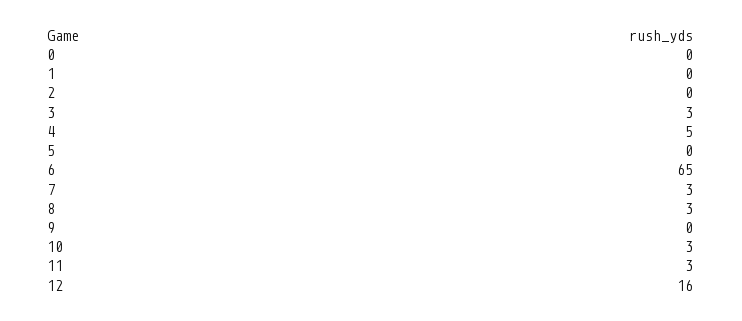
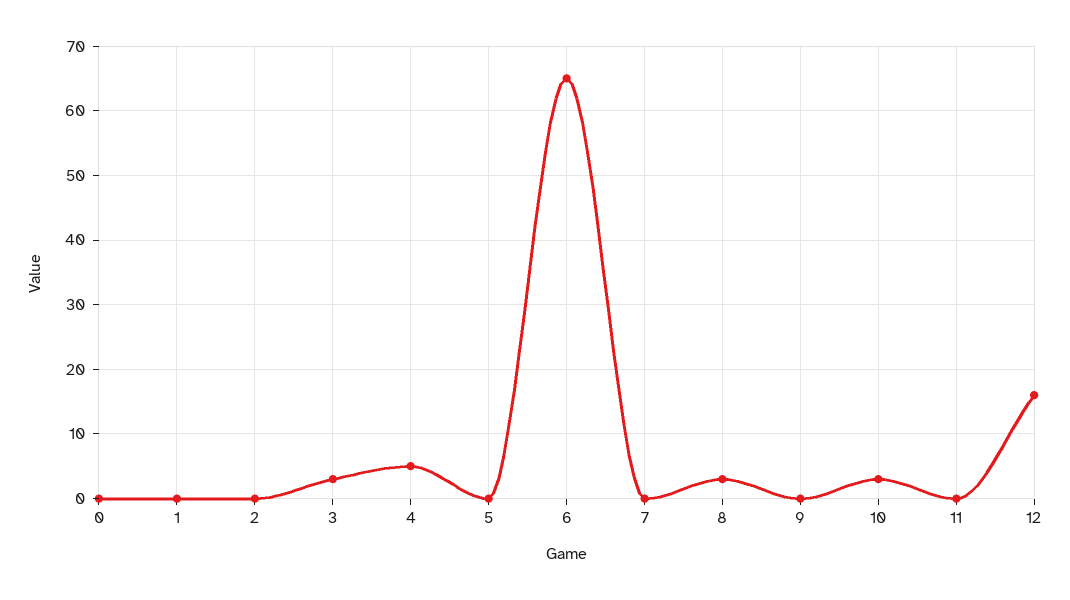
  {
    "0": 0,
    "1": 0,
    "2": 0,
    "3": 3,
    "4": 5,
    "5": 0,
    "6": 65,
-   "7": 3,
+   "7": 0,
    "8": 3,
    "9": 0,
    "10": 3,
-   "11": 3,
+   "11": 0,
    "12": 16
  }

